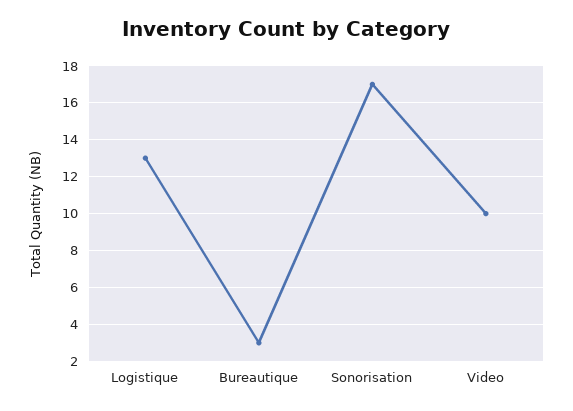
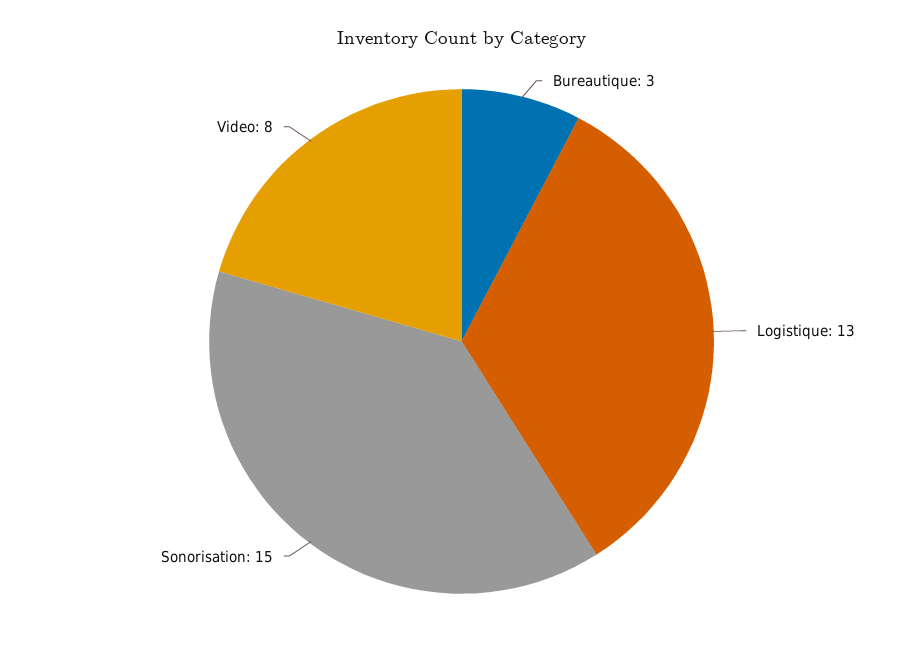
  {
    "Logistique": 13,
    "Bureautique": 3,
-   "Sonorisation": 17,
+   "Sonorisation": 15,
-   "Video": 10
+   "Video": 8
  }

